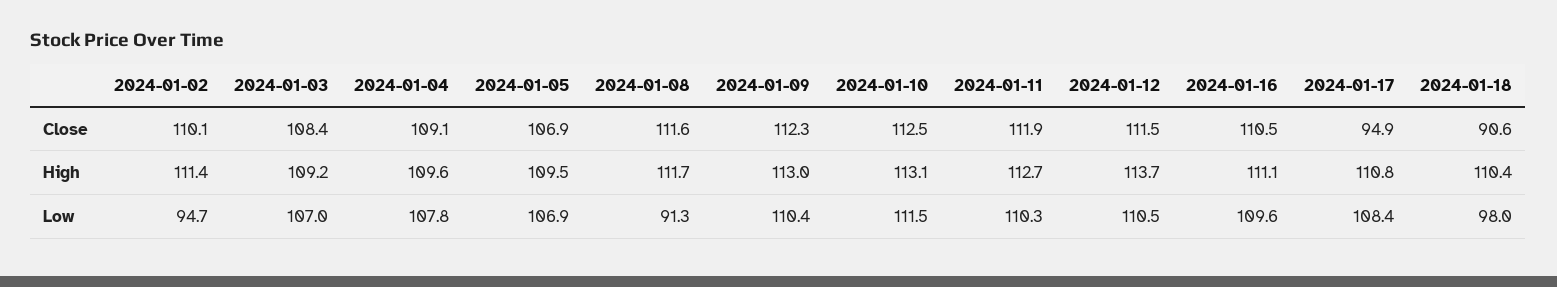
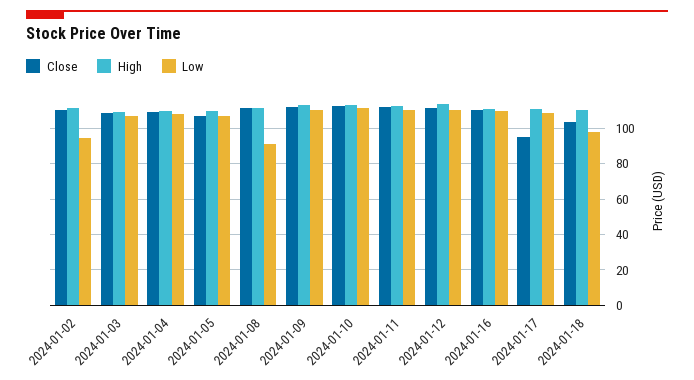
  {
    "Close": {
      "2024-01-02": 110.1,
      "2024-01-03": 108.4,
      "2024-01-04": 109.1,
      "2024-01-05": 106.9,
      "2024-01-08": 111.6,
      "2024-01-09": 112.3,
      "2024-01-10": 112.5,
      "2024-01-11": 111.9,
      "2024-01-12": 111.5,
      "2024-01-16": 110.5,
      "2024-01-17": 94.9,
-     "2024-01-18": 90.6
+     "2024-01-18": 105
    },
    "High": {
      "2024-01-02": 111.4,
      "2024-01-03": 109.2,
      "2024-01-04": 109.6,
      "2024-01-05": 109.5,
      "2024-01-08": 111.7,
      "2024-01-09": 113,
      "2024-01-10": 113.1,
      "2024-01-11": 112.7,
      "2024-01-12": 113.7,
      "2024-01-16": 111.1,
      "2024-01-17": 110.8,
      "2024-01-18": 110.4
    },
    "Low": {
      "2024-01-02": 94.7,
      "2024-01-03": 107,
      "2024-01-04": 107.8,
      "2024-01-05": 106.9,
      "2024-01-08": 91.3,
      "2024-01-09": 110.4,
      "2024-01-10": 111.5,
      "2024-01-11": 110.3,
      "2024-01-12": 110.5,
      "2024-01-16": 109.6,
      "2024-01-17": 108.4,
      "2024-01-18": 98
    }
  }

